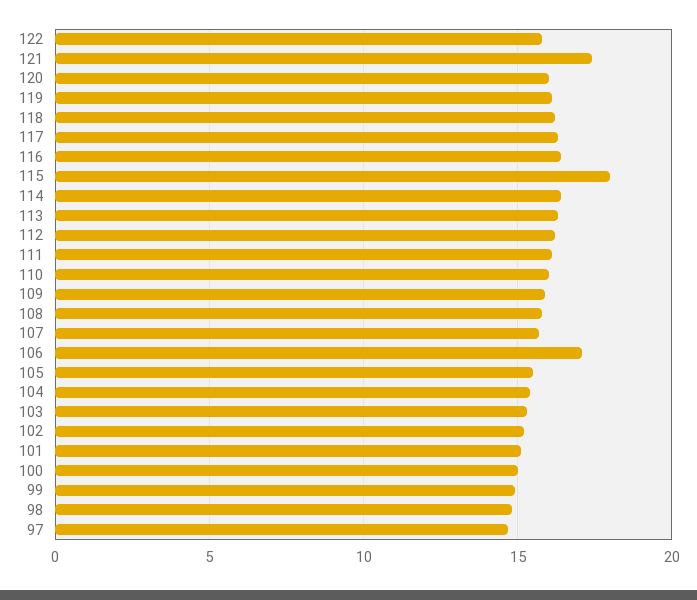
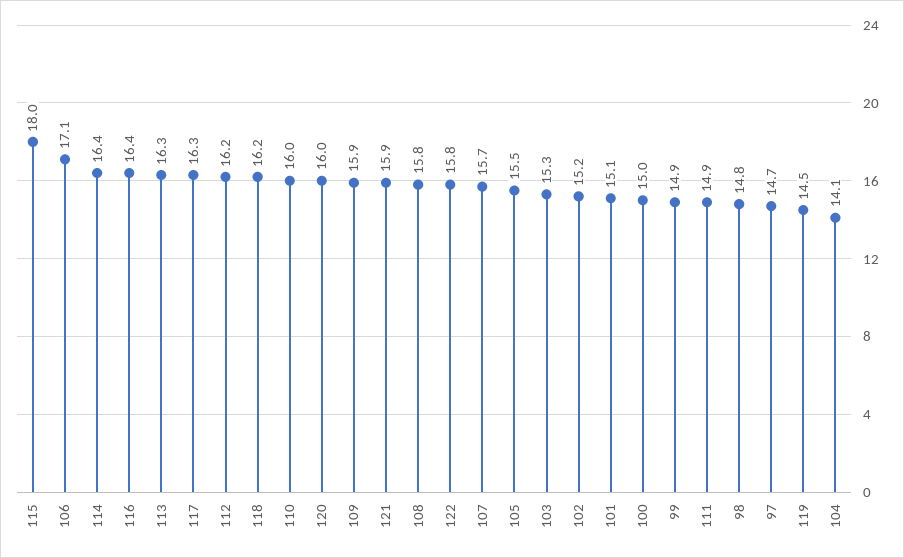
  {
    "122": 15.8,
-   "121": 17.5,
+   "121": 15.9,
    "120": 16,
-   "119": 16,
+   "119": 14.5,
    "118": 16.2,
    "117": 16.3,
    "116": 16.4,
    "115": 18,
    "114": 16.4,
    "113": 16.3,
    "112": 16.2,
-   "111": 16,
+   "111": 14.9,
    "110": 16,
    "109": 15.9,
    "108": 15.8,
    "107": 15.7,
    "106": 17.1,
    "105": 15.5,
-   "104": 15.5,
+   "104": 14.1,
    "103": 15.3,
    "102": 15.2,
    "101": 15.1,
    "100": 15,
    "99": 14.9,
    "98": 14.8,
    "97": 14.7
  }

